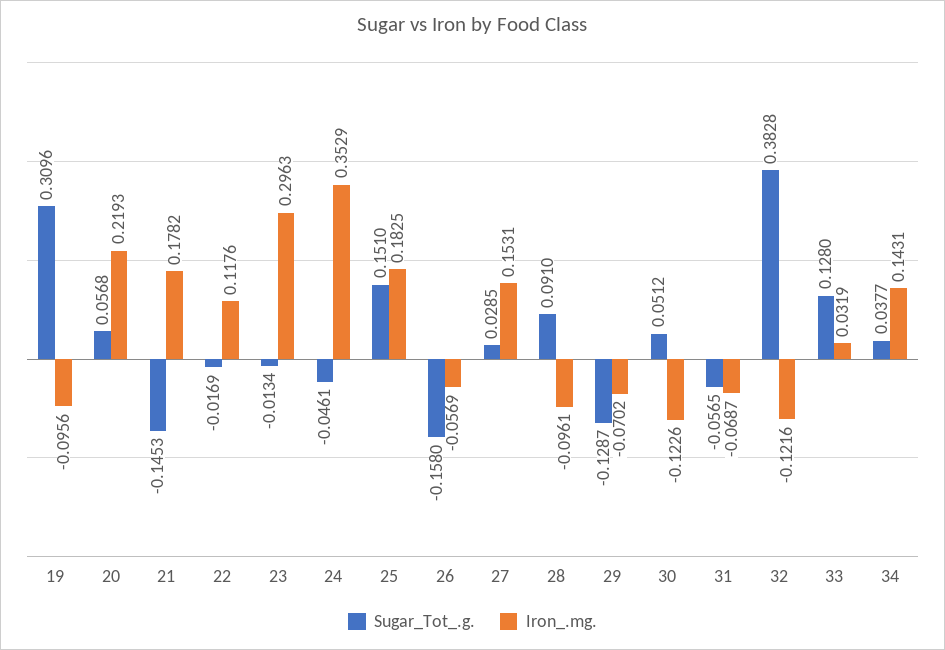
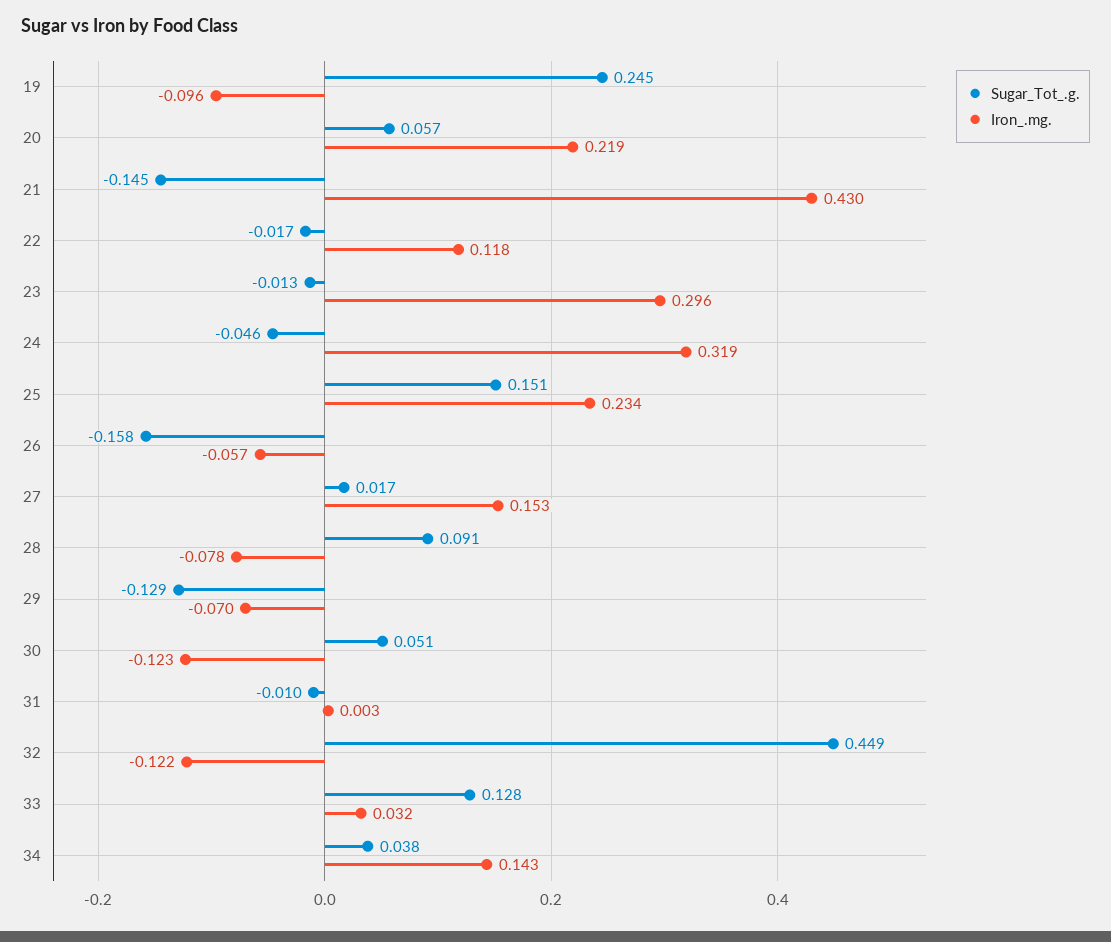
  {
    "Sugar_Tot_.g.": {
-     "19": 0.3096,
+     "19": 0.245,
      "20": 0.0568,
      "21": -0.1453,
      "22": -0.0169,
      "23": -0.0134,
      "24": -0.0461,
      "25": 0.151,
      "26": -0.158,
-     "27": 0.0285,
+     "27": 0.017,
      "28": 0.091,
      "29": -0.1287,
      "30": 0.0512,
-     "31": -0.0565,
+     "31": -0.01,
-     "32": 0.3828,
+     "32": 0.449,
      "33": 0.128,
      "34": 0.0377
    },
    "Iron_.mg.": {
      "19": -0.0956,
      "20": 0.2193,
-     "21": 0.1782,
+     "21": 0.43,
      "22": 0.1176,
      "23": 0.2963,
-     "24": 0.3529,
+     "24": 0.319,
-     "25": 0.1825,
+     "25": 0.234,
      "26": -0.0569,
      "27": 0.1531,
-     "28": -0.0961,
+     "28": -0.078,
      "29": -0.0702,
      "30": -0.1226,
-     "31": -0.0687,
+     "31": 0.003,
      "32": -0.1216,
      "33": 0.0319,
      "34": 0.1431
    }
  }

